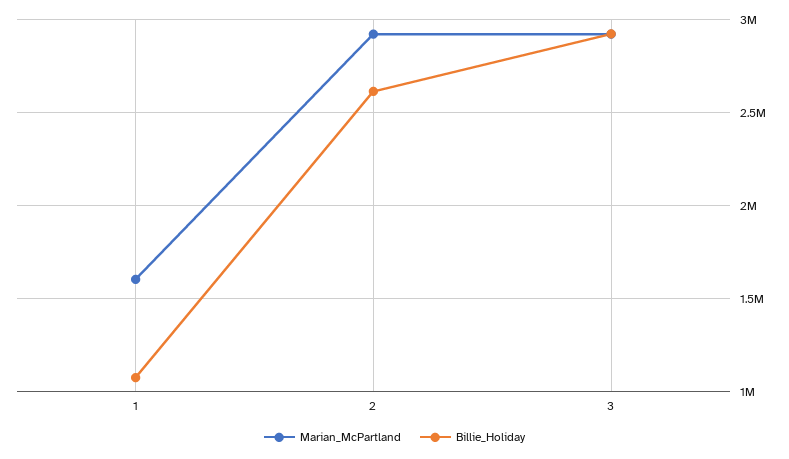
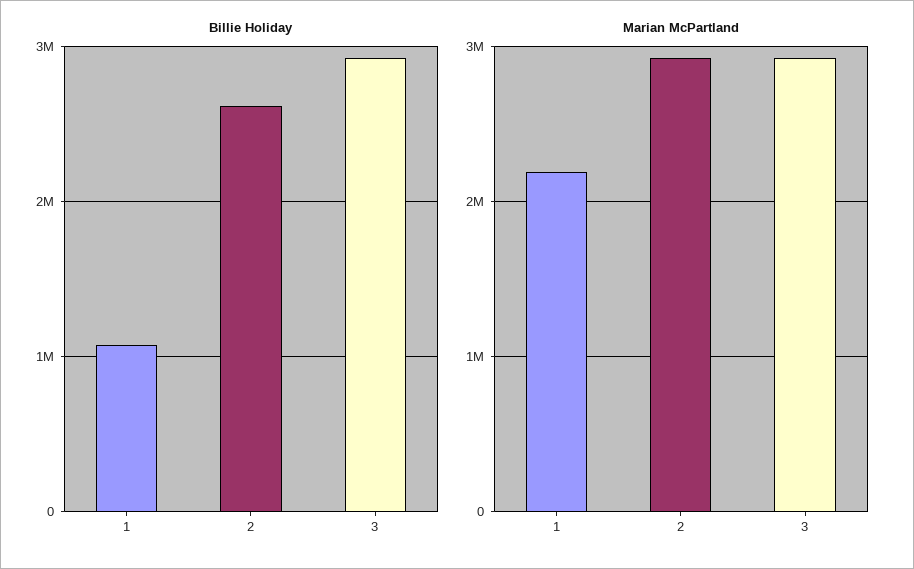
  {
    "Marian_McPartland": {
-     "1": 1600000,
+     "1": 2200000,
      "2": 2900000,
      "3": 2900000
    },
    "Billie_Holiday": {
      "1": 1050000,
      "2": 2600000,
      "3": 2900000
    }
  }

